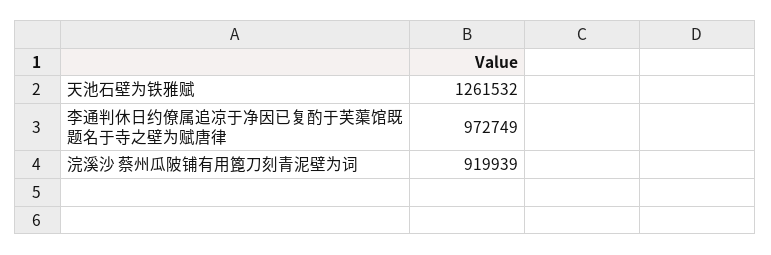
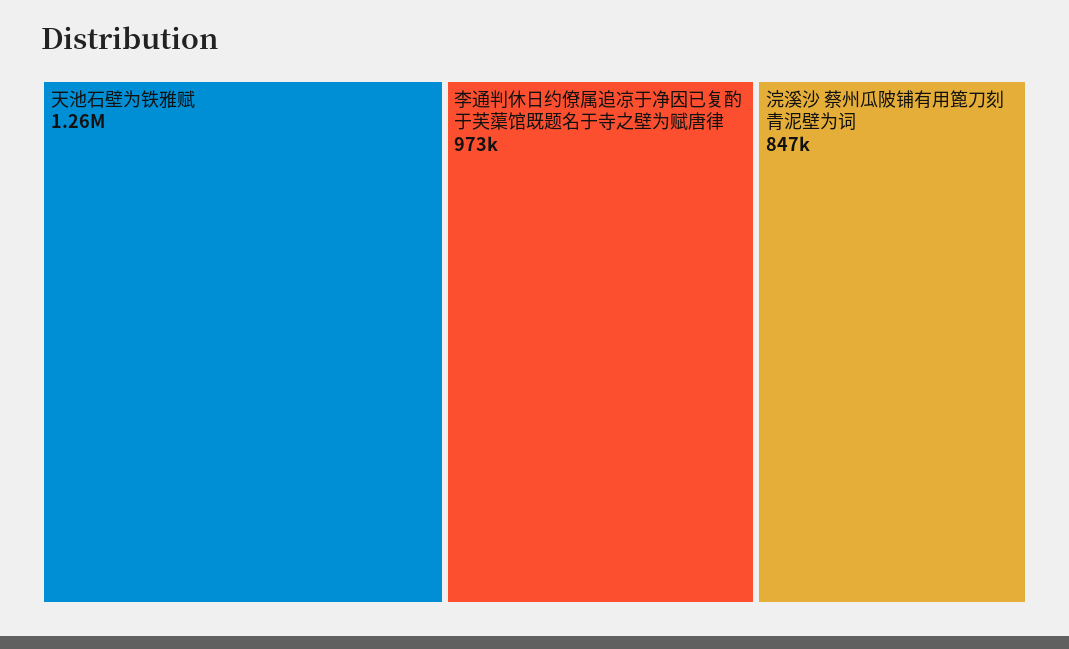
  {
    "天池石壁为铁雅赋": 1261532,
    "李通判休日约僚属追凉于净因已复酌于芙蕖馆既题名于寺之壁为赋唐律": 972749,
-   "浣溪沙 蔡州瓜陂铺有用篦刀刻青泥壁为词": 919939
+   "浣溪沙 蔡州瓜陂铺有用篦刀刻青泥壁为词": 847000
  }

